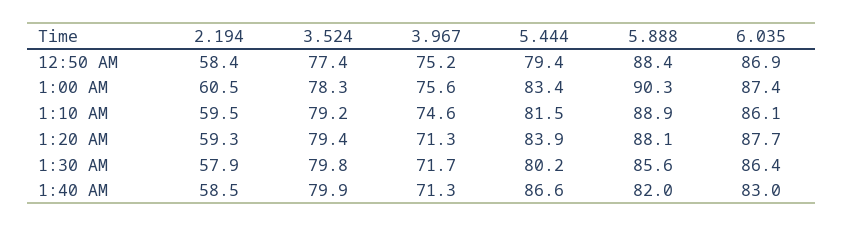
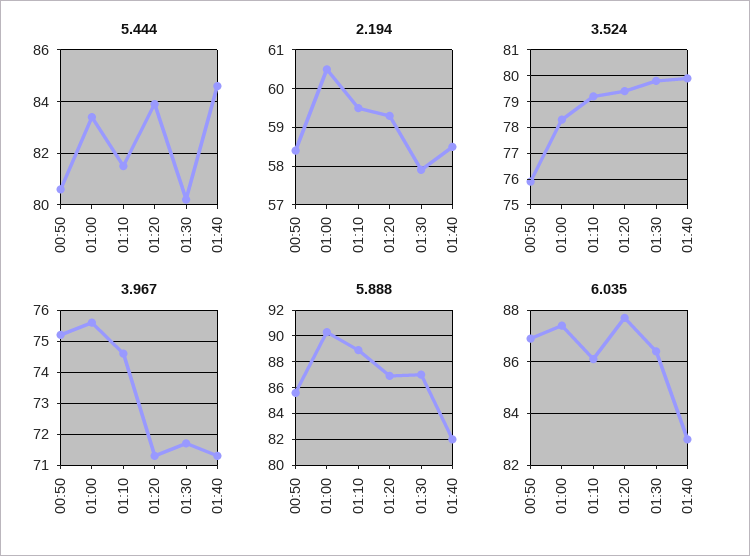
  {
    "2.194": {
      "12:50 AM": 58.4,
      "1:00 AM": 60.5,
      "1:10 AM": 59.5,
      "1:20 AM": 59.3,
      "1:30 AM": 57.9,
      "1:40 AM": 58.5
    },
    "3.524": {
-     "12:50 AM": 77.4,
+     "12:50 AM": 76,
      "1:00 AM": 78.3,
      "1:10 AM": 79.2,
      "1:20 AM": 79.4,
      "1:30 AM": 79.8,
      "1:40 AM": 79.9
    },
    "3.967": {
      "12:50 AM": 75.2,
      "1:00 AM": 75.6,
      "1:10 AM": 74.6,
      "1:20 AM": 71.3,
      "1:30 AM": 71.7,
      "1:40 AM": 71.3
    },
    "5.444": {
-     "12:50 AM": 79.4,
+     "12:50 AM": 80.5,
      "1:00 AM": 83.4,
      "1:10 AM": 81.5,
      "1:20 AM": 83.9,
      "1:30 AM": 80.2,
-     "1:40 AM": 86.6
+     "1:40 AM": 84.5
    },
    "5.888": {
-     "12:50 AM": 88.4,
+     "12:50 AM": 85.5,
      "1:00 AM": 90.3,
      "1:10 AM": 88.9,
-     "1:20 AM": 88.1,
+     "1:20 AM": 87,
-     "1:30 AM": 85.6,
+     "1:30 AM": 87,
      "1:40 AM": 82
    },
    "6.035": {
      "12:50 AM": 86.9,
      "1:00 AM": 87.4,
      "1:10 AM": 86.1,
      "1:20 AM": 87.7,
      "1:30 AM": 86.4,
      "1:40 AM": 83
    }
  }

